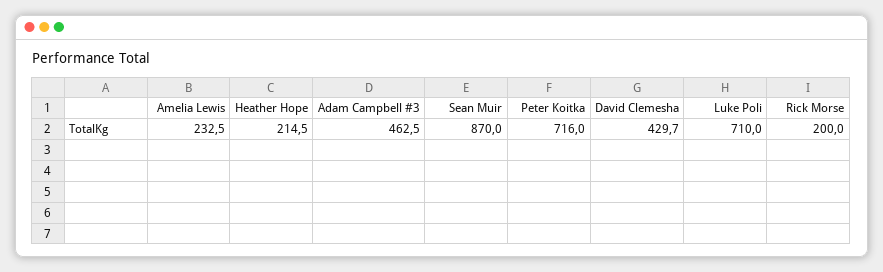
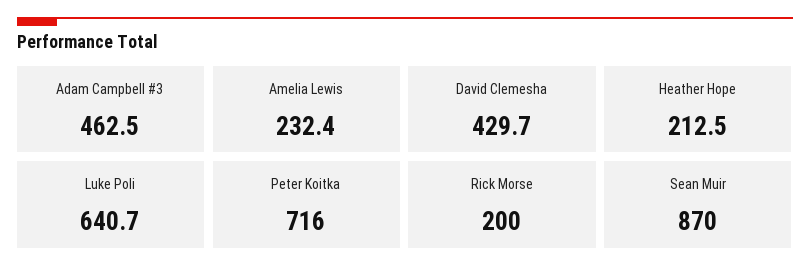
  {
-   "Amelia Lewis": 232.5,
+   "Amelia Lewis": 232.4,
-   "Heather Hope": 214.5,
+   "Heather Hope": 212.5,
    "Adam Campbell #3": 462.5,
    "Sean Muir": 870,
    "Peter Koitka": 716,
    "David Clemesha": 429.7,
-   "Luke Poli": 710,
+   "Luke Poli": 640.7,
    "Rick Morse": 200
  }

